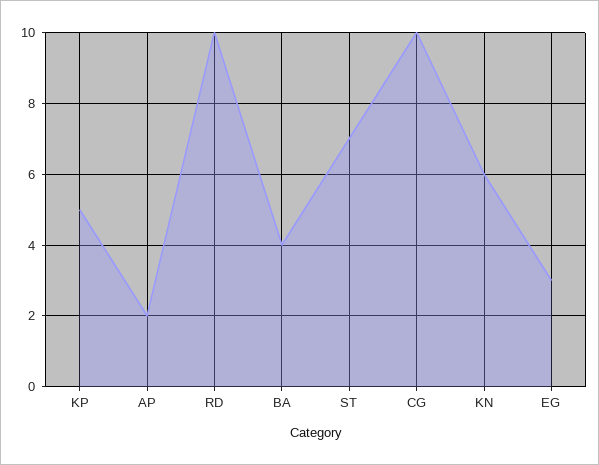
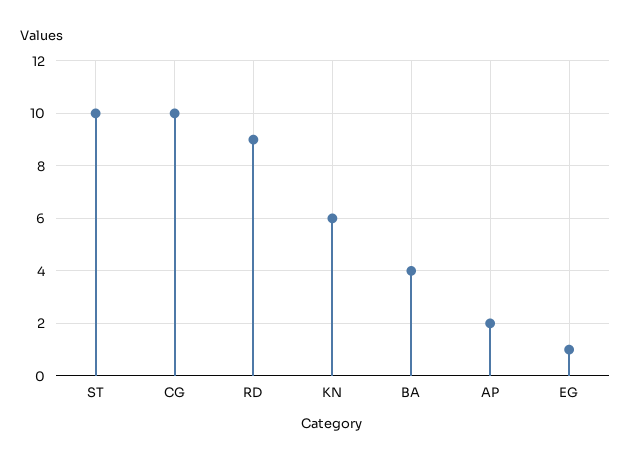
  {
-   "KP": 5,
    "AP": 2,
-   "RD": 10,
+   "RD": 9,
    "BA": 4,
-   "ST": 7,
+   "ST": 10,
    "CG": 10,
    "KN": 6,
-   "EG": 3
+   "EG": 1
  }

